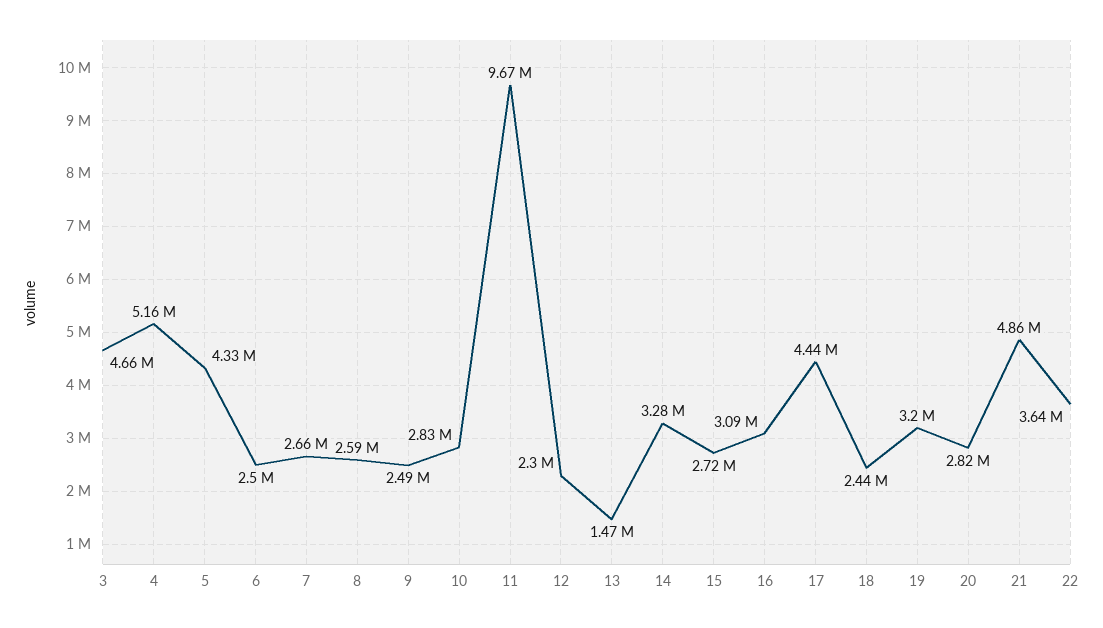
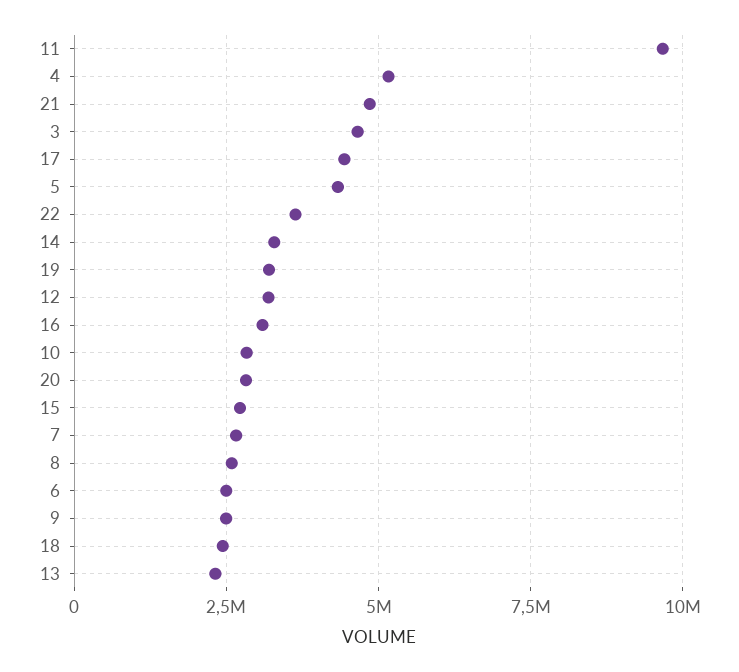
  {
    "3": 4660000,
    "4": 5160000,
    "5": 4330000,
    "6": 2500000,
    "7": 2660000,
    "8": 2590000,
    "9": 2490000,
    "10": 2830000,
    "11": 9670000,
-   "12": 2300000,
+   "12": 3250000,
-   "13": 1470000,
+   "13": 2250000,
    "14": 3280000,
    "15": 2720000,
    "16": 3090000,
    "17": 4440000,
    "18": 2440000,
    "19": 3200000,
    "20": 2820000,
    "21": 4860000,
    "22": 3640000
  }

